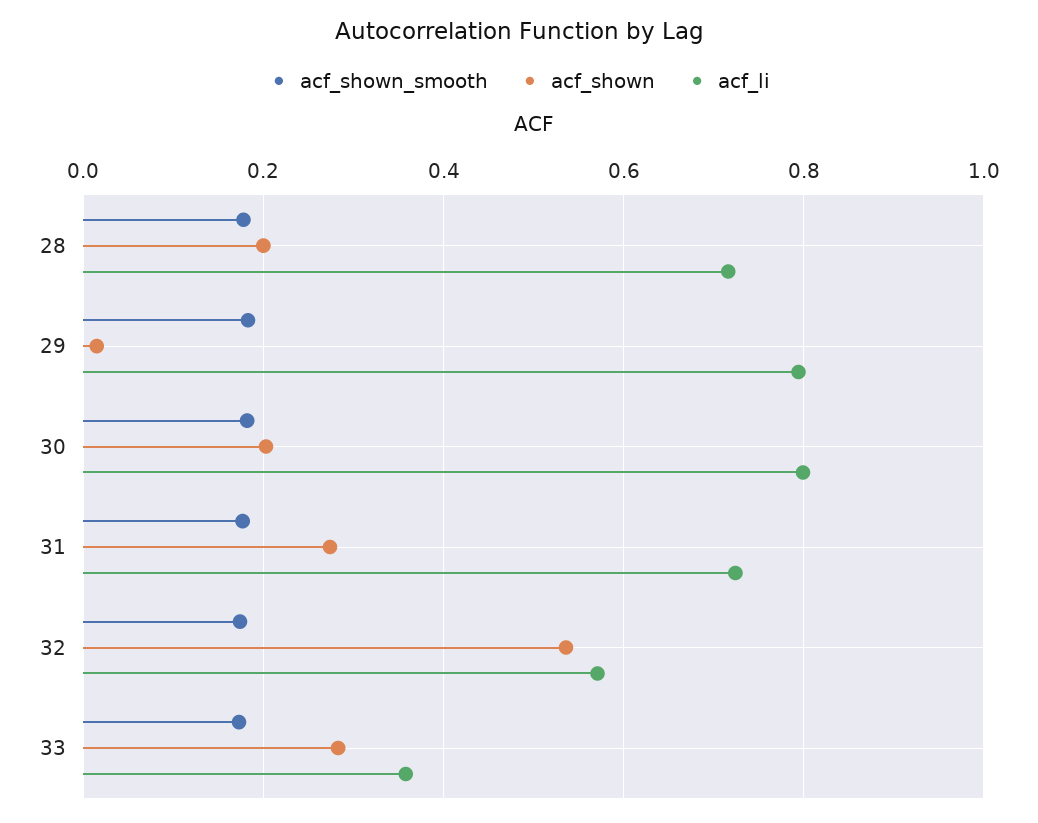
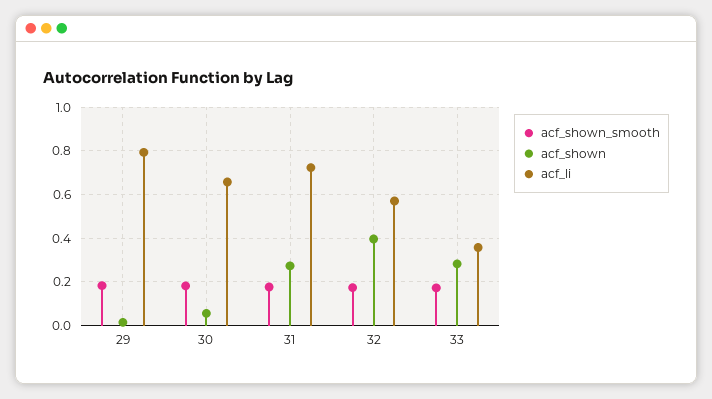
  {
    "acf_shown_smooth": {
-     "28": 0.18,
      "29": 0.18,
      "30": 0.18,
      "31": 0.18,
      "32": 0.18,
      "33": 0.18
    },
    "acf_shown": {
-     "28": 0.2,
      "29": 0.02,
-     "30": 0.2,
+     "30": 0.05,
      "31": 0.28,
-     "32": 0.54,
+     "32": 0.4,
      "33": 0.28
    },
    "acf_li": {
-     "28": 0.72,
      "29": 0.8,
-     "30": 0.8,
+     "30": 0.65,
      "31": 0.72,
      "32": 0.58,
      "33": 0.36
    }
  }

